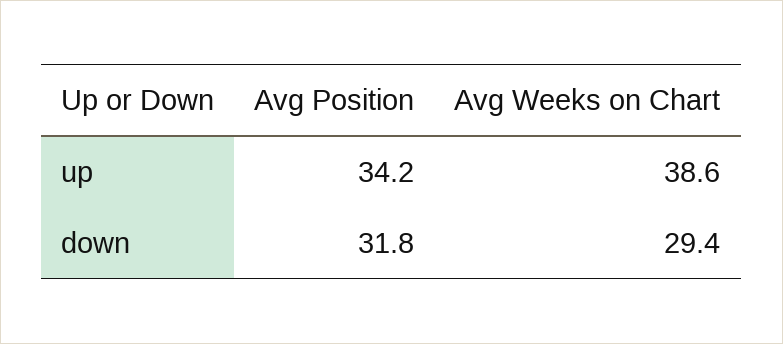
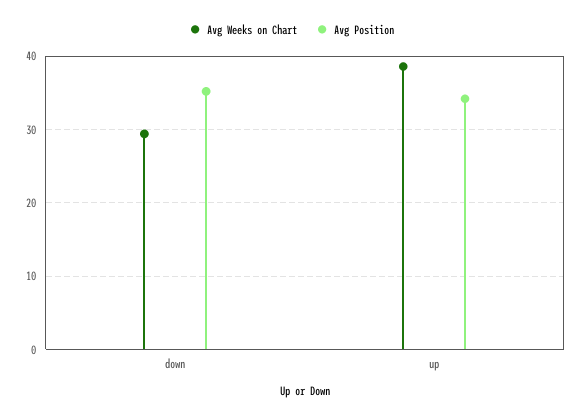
  {
    "Avg Position": {
      "up": 34.2,
-     "down": 31.8
+     "down": 35
    },
    "Avg Weeks on Chart": {
      "up": 38.6,
      "down": 29.4
    }
  }

